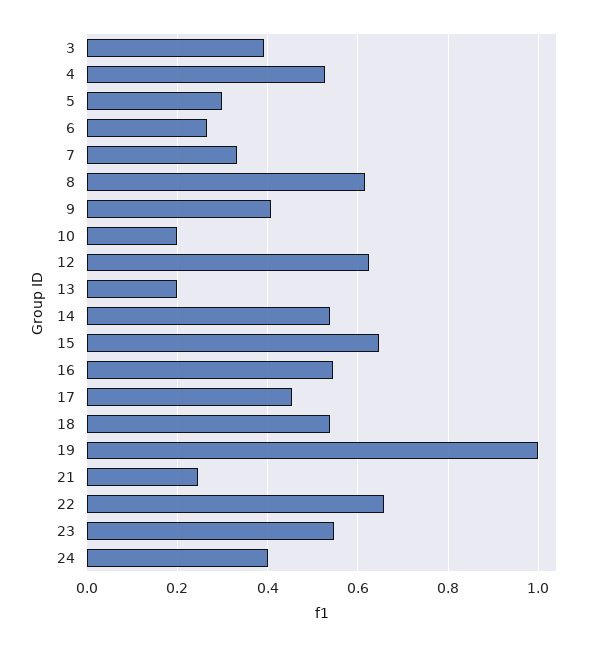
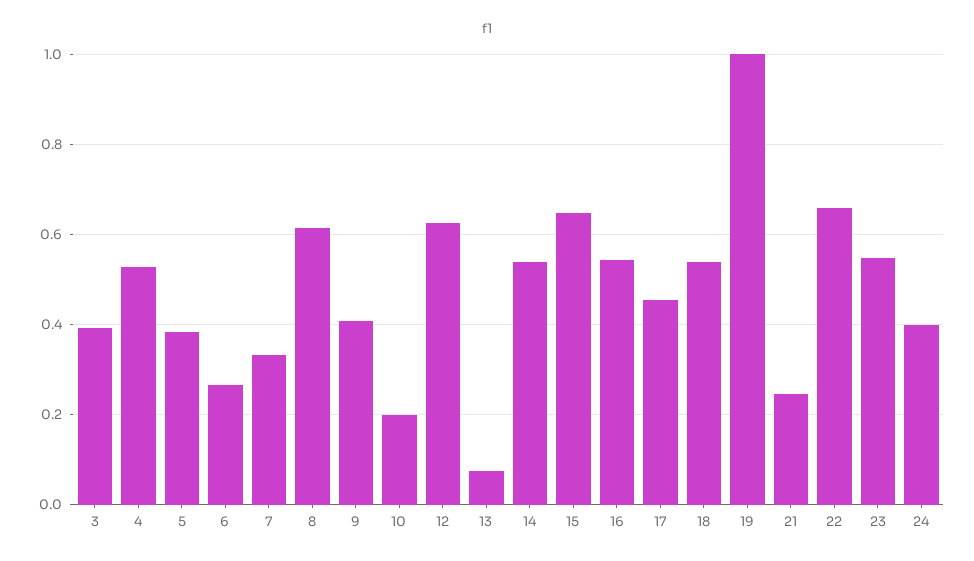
  {
    "3": 0.4,
    "4": 0.52,
-   "5": 0.3,
+   "5": 0.38,
    "6": 0.26,
    "7": 0.34,
    "8": 0.62,
    "9": 0.4,
    "10": 0.2,
    "12": 0.62,
-   "13": 0.2,
+   "13": 0.08,
    "14": 0.54,
    "15": 0.64,
    "16": 0.54,
    "17": 0.46,
    "18": 0.54,
    "19": 1,
    "21": 0.24,
    "22": 0.66,
    "23": 0.54,
    "24": 0.4
  }

